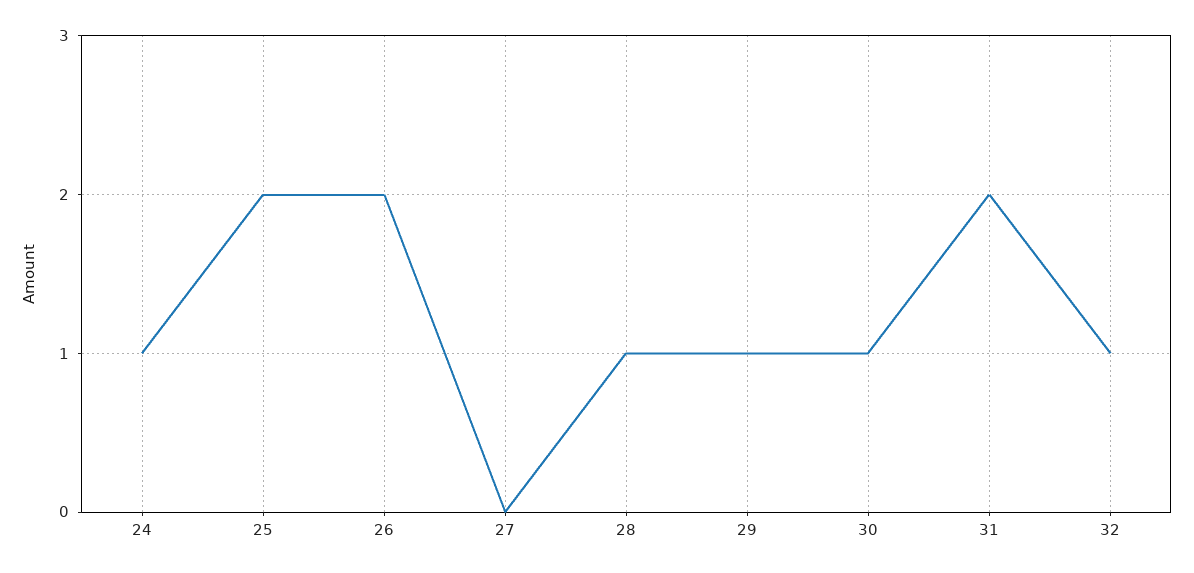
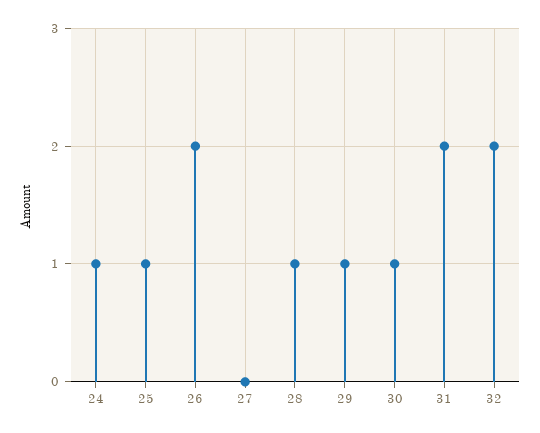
  {
    "24": 1,
-   "25": 2,
+   "25": 1,
    "26": 2,
    "27": 0,
    "28": 1,
    "29": 1,
    "30": 1,
    "31": 2,
-   "32": 1
+   "32": 2
  }

